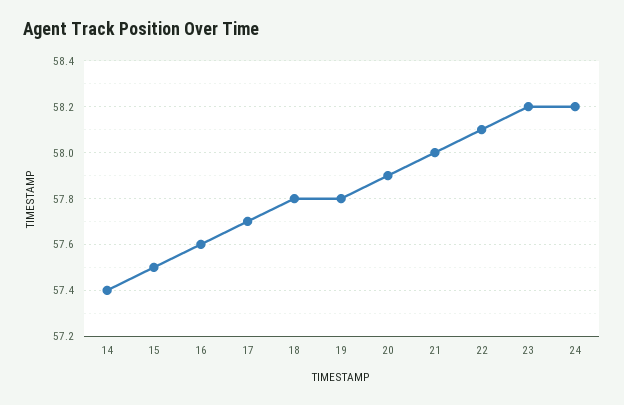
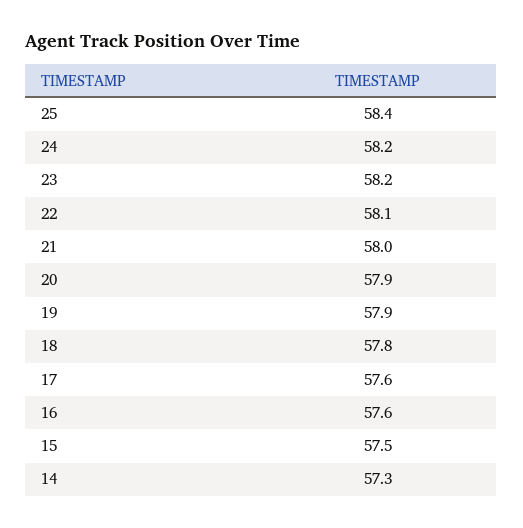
  {
-   "14": 57.4,
+   "14": 57.3,
    "15": 57.5,
    "16": 57.6,
-   "17": 57.7,
+   "17": 57.6,
    "18": 57.8,
-   "19": 57.8,
+   "19": 57.9,
    "20": 57.9,
    "21": 58,
    "22": 58.1,
    "23": 58.2,
-   "24": 58.2
+   "24": 58.2,
+   "25": 58.4
  }

